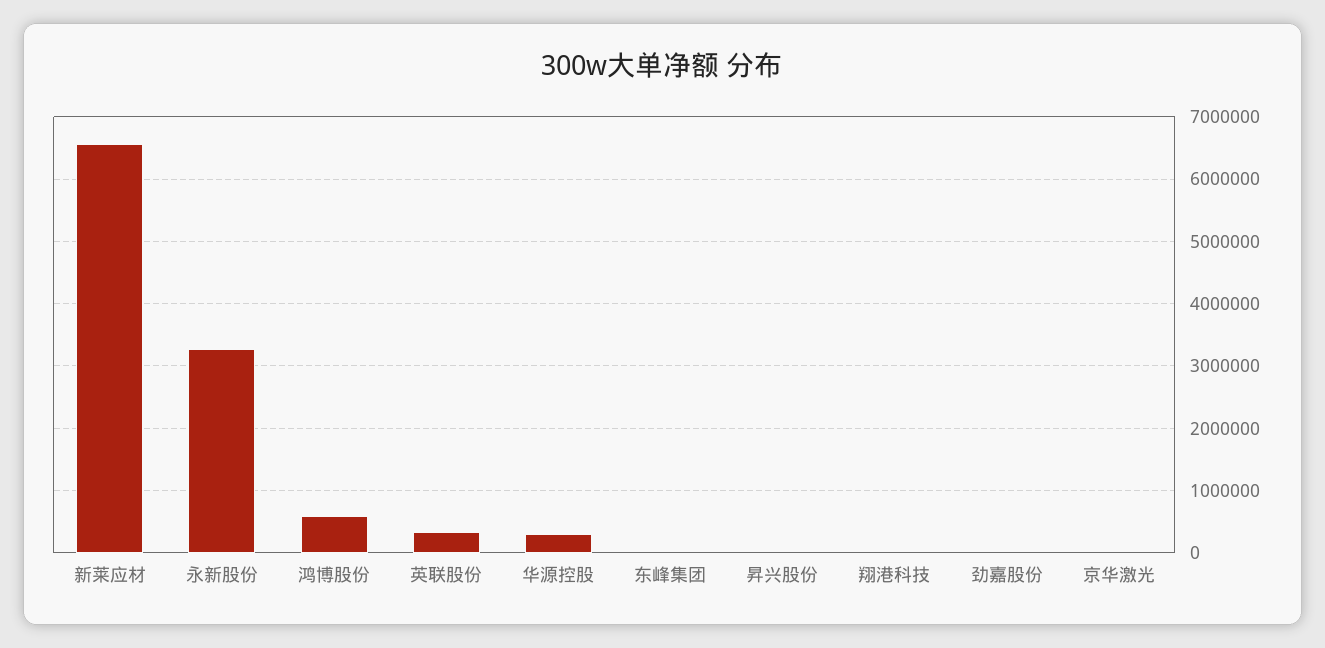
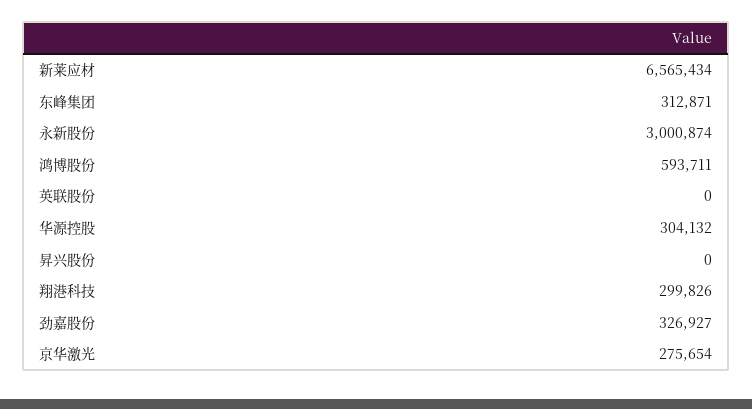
  {
    "新莱应材": 6565434,
-   "永新股份": 3300000,
+   "永新股份": 3000874,
    "鸿博股份": 593711,
-   "英联股份": 300000,
+   "英联股份": 0,
    "华源控股": 304132,
-   "东峰集团": 0,
+   "东峰集团": 312871,
    "昇兴股份": 0,
-   "翔港科技": 0,
+   "翔港科技": 299826,
-   "劲嘉股份": 0,
+   "劲嘉股份": 326927,
-   "京华激光": 0
+   "京华激光": 275654
  }

